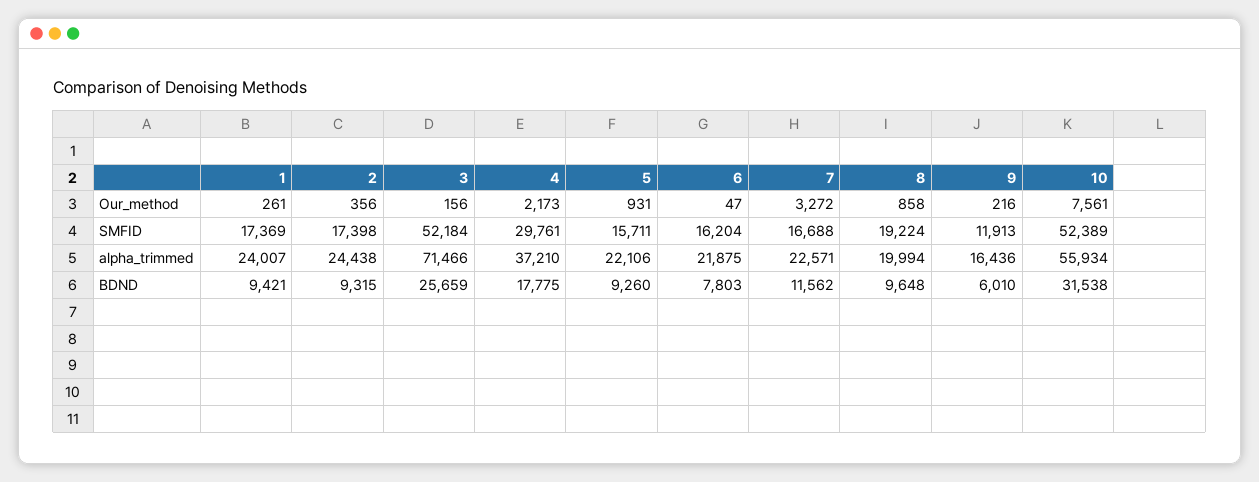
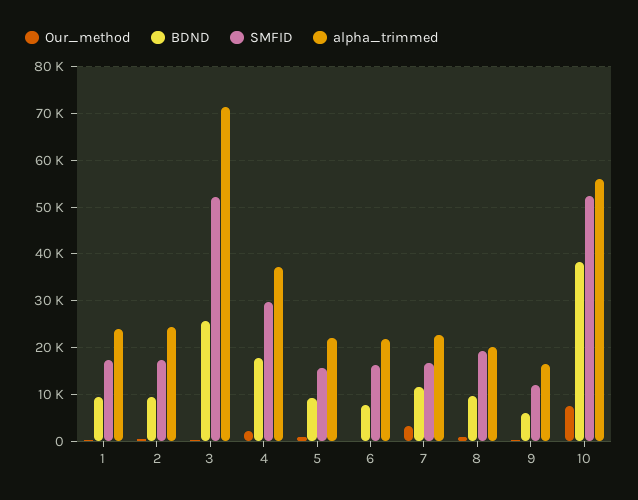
  {
    "Our_method": {
      "1": 261,
      "2": 356,
      "3": 156,
      "4": 2173,
      "5": 931,
      "6": 47,
      "7": 3272,
      "8": 858,
      "9": 216,
      "10": 7561
    },
    "SMFID": {
      "1": 17369,
      "2": 17398,
      "3": 52184,
      "4": 29761,
      "5": 15711,
      "6": 16204,
      "7": 16688,
      "8": 19224,
      "9": 11913,
      "10": 52389
    },
    "alpha_trimmed": {
      "1": 24007,
      "2": 24438,
      "3": 71466,
      "4": 37210,
      "5": 22106,
      "6": 21875,
      "7": 22571,
      "8": 19994,
      "9": 16436,
      "10": 55934
    },
    "BDND": {
      "1": 9421,
      "2": 9315,
      "3": 25659,
      "4": 17775,
      "5": 9260,
      "6": 7803,
      "7": 11562,
      "8": 9648,
      "9": 6010,
-     "10": 31538
+     "10": 38000
    }
  }

